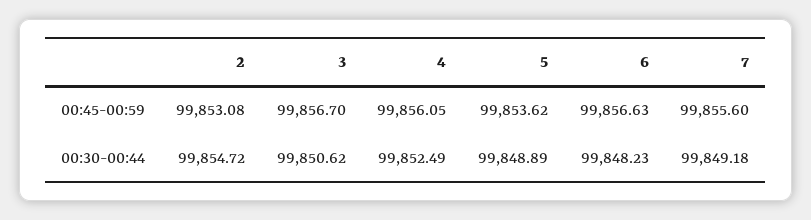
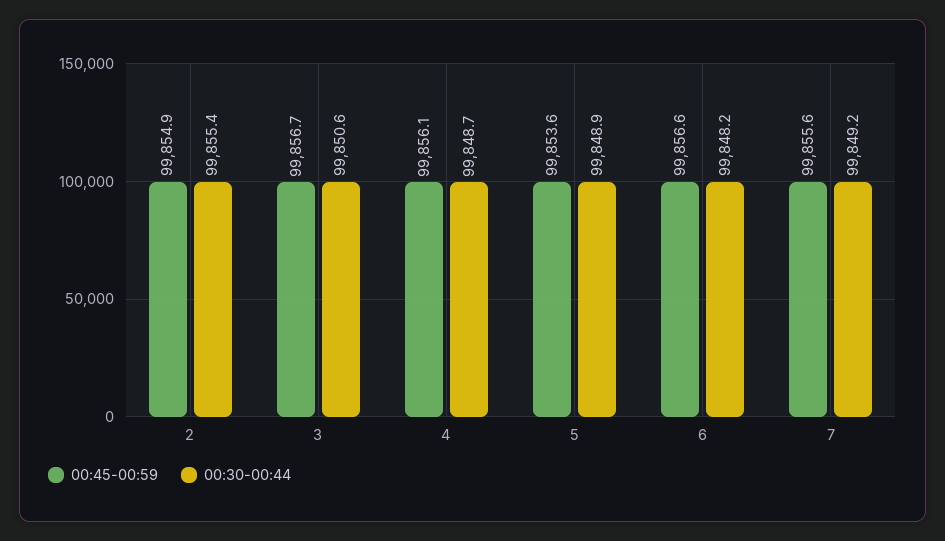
  {
    "00:45-00:59": {
-     "2": 99853.08,
+     "2": 99854.9,
      "3": 99856.7,
      "4": 99856.05,
      "5": 99853.62,
      "6": 99856.63,
      "7": 99855.6
    },
    "00:30-00:44": {
-     "2": 99854.72,
+     "2": 99855.4,
      "3": 99850.62,
-     "4": 99852.49,
+     "4": 99848.7,
      "5": 99848.89,
      "6": 99848.23,
      "7": 99849.18
    }
  }

